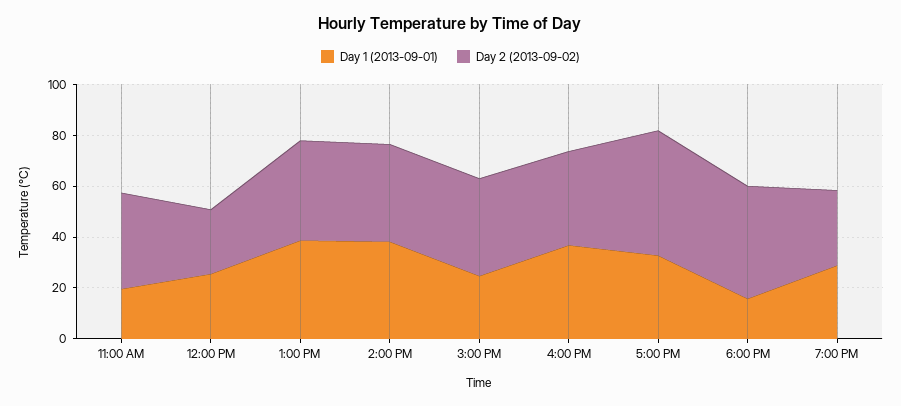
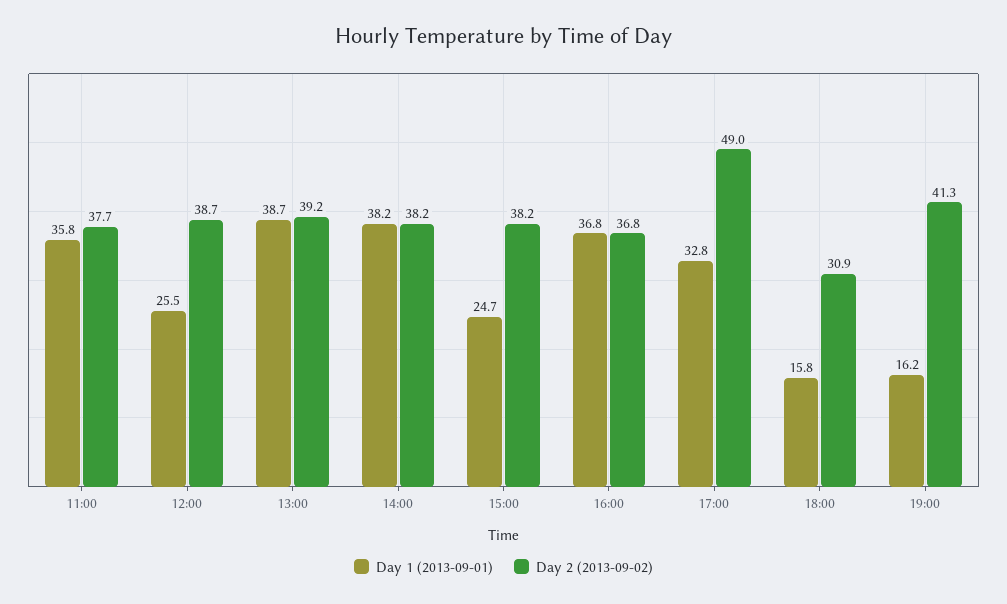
  {
    "Day 1 (2013-09-01)": {
-     "11:00 AM": 20,
+     "11:00 AM": 35.8,
      "12:00 PM": 25.5,
      "1:00 PM": 38.7,
      "2:00 PM": 38.2,
      "3:00 PM": 24.7,
      "4:00 PM": 36.8,
      "5:00 PM": 32.8,
      "6:00 PM": 15.8,
-     "7:00 PM": 30
+     "7:00 PM": 16.2
    },
    "Day 2 (2013-09-02)": {
      "11:00 AM": 37.7,
-     "12:00 PM": 25,
+     "12:00 PM": 38.7,
      "1:00 PM": 39.2,
      "2:00 PM": 38.2,
      "3:00 PM": 38.2,
      "4:00 PM": 36.8,
      "5:00 PM": 49,
-     "6:00 PM": 45,
+     "6:00 PM": 30.9,
-     "7:00 PM": 30
+     "7:00 PM": 41.3
    }
  }

